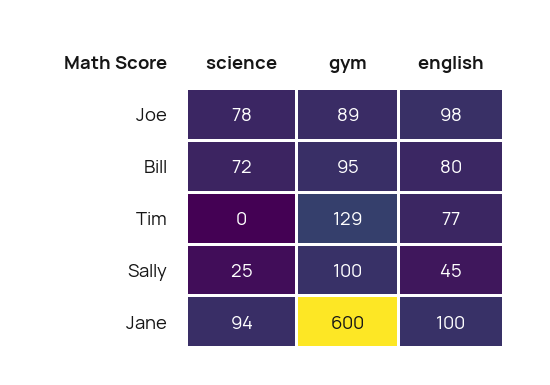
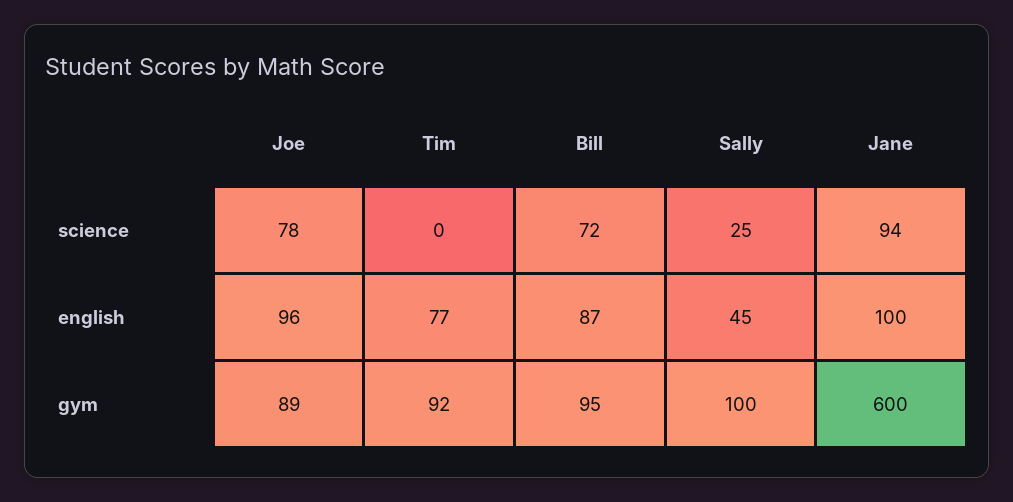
  {
    "science": {
      "Joe": 78,
      "Bill": 72,
      "Tim": 0,
      "Sally": 25,
      "Jane": 94
    },
    "gym": {
      "Joe": 89,
      "Bill": 95,
-     "Tim": 129,
+     "Tim": 92,
      "Sally": 100,
      "Jane": 600
    },
    "english": {
-     "Joe": 98,
+     "Joe": 96,
-     "Bill": 80,
+     "Bill": 87,
      "Tim": 77,
      "Sally": 45,
      "Jane": 100
    }
  }

